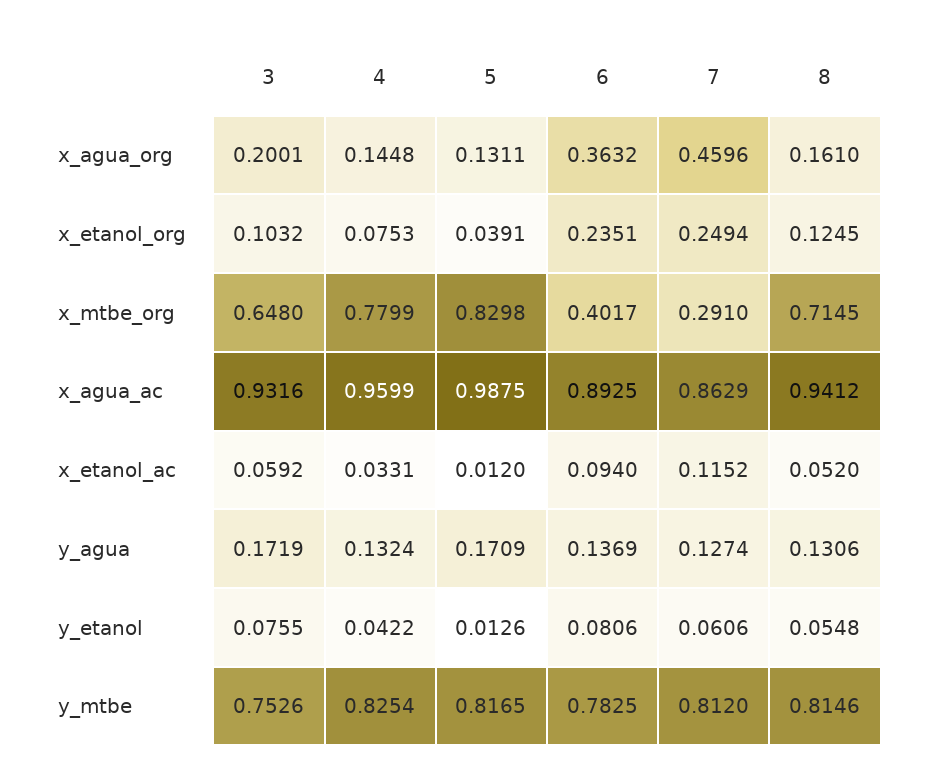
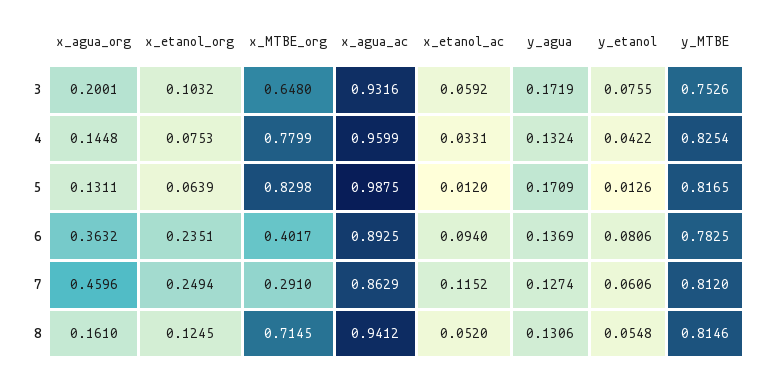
  {
    "3": {
      "x_agua_org": 0.2001,
      "x_etanol_org": 0.1032,
      "x_mtbe_org": 0.648,
      "x_agua_ac": 0.9316,
      "x_etanol_ac": 0.0592,
      "y_agua": 0.1719,
      "y_etanol": 0.0755,
      "y_mtbe": 0.7526
    },
    "4": {
      "x_agua_org": 0.1448,
      "x_etanol_org": 0.0753,
      "x_mtbe_org": 0.7799,
      "x_agua_ac": 0.9599,
      "x_etanol_ac": 0.0331,
      "y_agua": 0.1324,
      "y_etanol": 0.0422,
      "y_mtbe": 0.8254
    },
    "5": {
      "x_agua_org": 0.1311,
-     "x_etanol_org": 0.0391,
+     "x_etanol_org": 0.0639,
      "x_mtbe_org": 0.8298,
      "x_agua_ac": 0.9875,
      "x_etanol_ac": 0.012,
      "y_agua": 0.1709,
      "y_etanol": 0.0126,
      "y_mtbe": 0.8165
    },
    "6": {
      "x_agua_org": 0.3632,
      "x_etanol_org": 0.2351,
      "x_mtbe_org": 0.4017,
      "x_agua_ac": 0.8925,
      "x_etanol_ac": 0.094,
      "y_agua": 0.1369,
      "y_etanol": 0.0806,
      "y_mtbe": 0.7825
    },
    "7": {
      "x_agua_org": 0.4596,
      "x_etanol_org": 0.2494,
      "x_mtbe_org": 0.291,
      "x_agua_ac": 0.8629,
      "x_etanol_ac": 0.1152,
      "y_agua": 0.1274,
      "y_etanol": 0.0606,
      "y_mtbe": 0.812
    },
    "8": {
      "x_agua_org": 0.161,
      "x_etanol_org": 0.1245,
      "x_mtbe_org": 0.7145,
      "x_agua_ac": 0.9412,
      "x_etanol_ac": 0.052,
      "y_agua": 0.1306,
      "y_etanol": 0.0548,
      "y_mtbe": 0.8146
    }
  }

